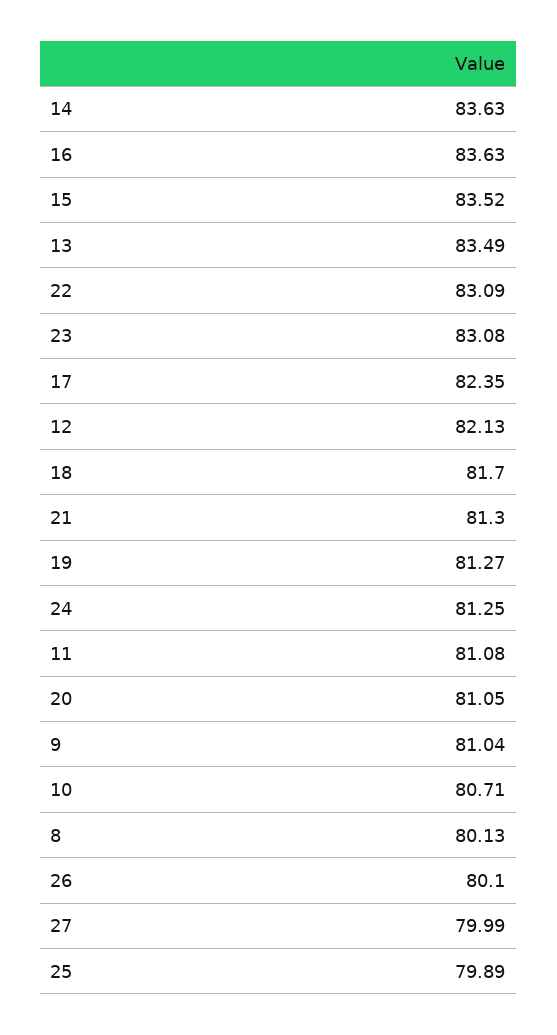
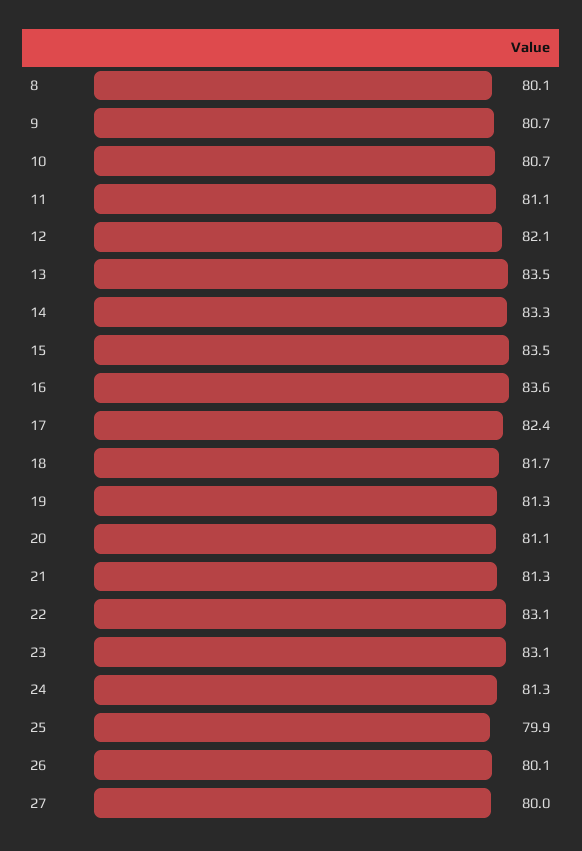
  {
-   "14": 83.63,
+   "14": 83.3,
    "16": 83.63,
    "15": 83.52,
    "13": 83.49,
    "22": 83.09,
    "23": 83.08,
    "17": 82.35,
    "12": 82.13,
    "18": 81.7,
    "21": 81.3,
    "19": 81.27,
    "24": 81.25,
    "11": 81.08,
    "20": 81.05,
-   "9": 81.04,
+   "9": 80.7,
    "10": 80.71,
    "8": 80.13,
    "26": 80.1,
    "27": 79.99,
    "25": 79.89
  }

